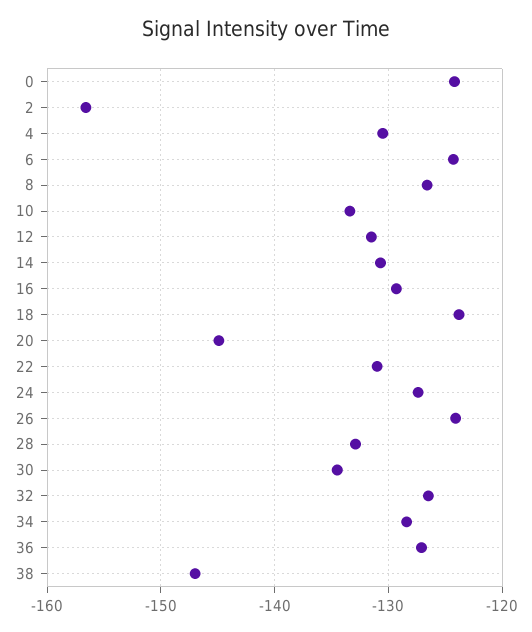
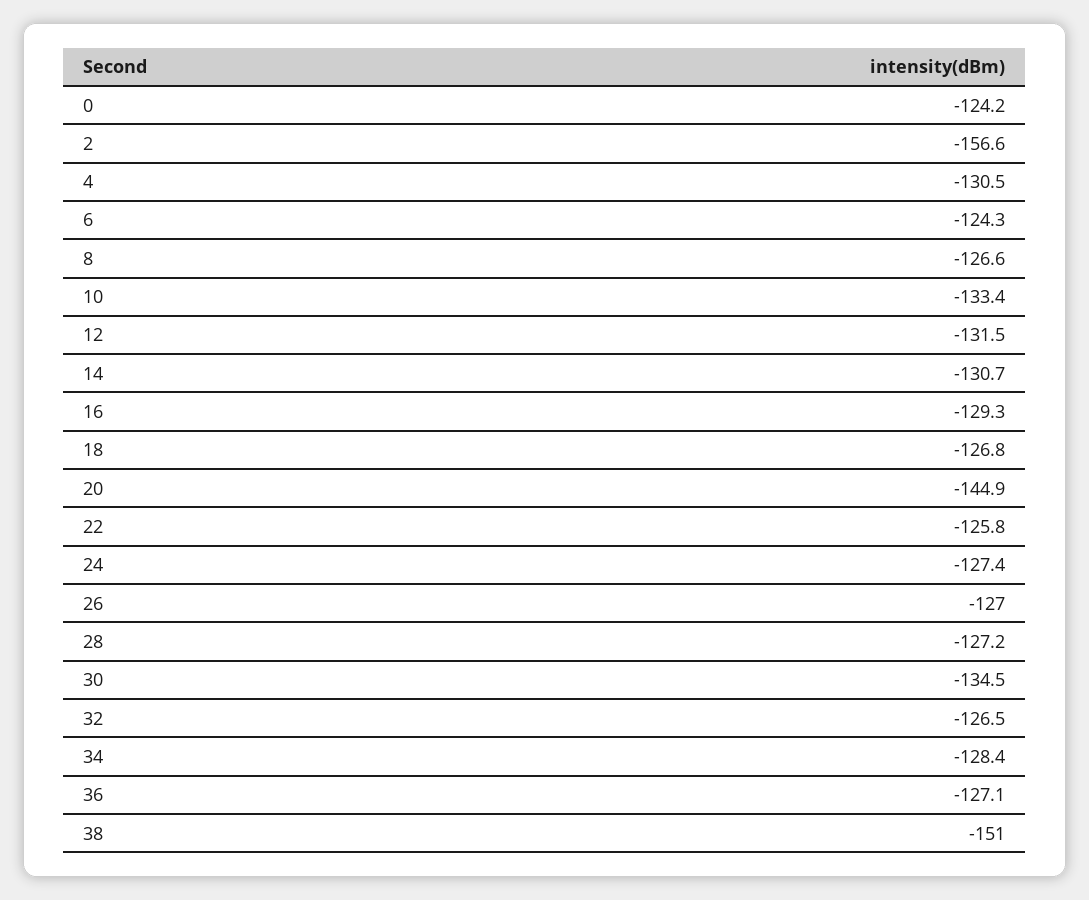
  {
    "0": -124.2,
    "2": -156.6,
    "4": -130.5,
    "6": -124.3,
    "8": -126.6,
    "10": -133.4,
    "12": -131.5,
    "14": -130.7,
    "16": -129.3,
-   "18": -124,
+   "18": -126.8,
    "20": -144.9,
-   "22": -131,
+   "22": -125.8,
    "24": -127.4,
-   "26": -124,
+   "26": -127,
-   "28": -133,
+   "28": -127.2,
    "30": -134.5,
    "32": -126.5,
    "34": -128.4,
    "36": -127.1,
-   "38": -147
+   "38": -151
  }

